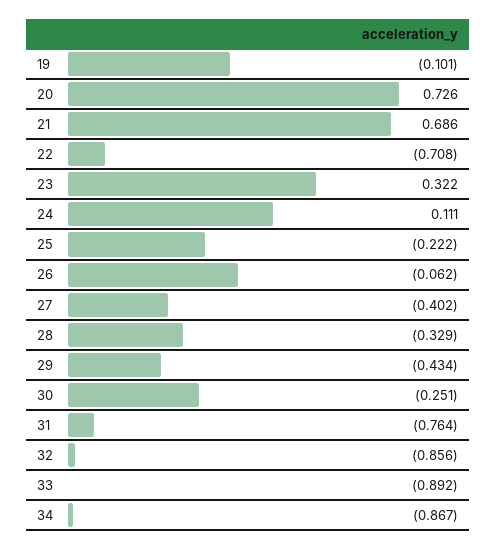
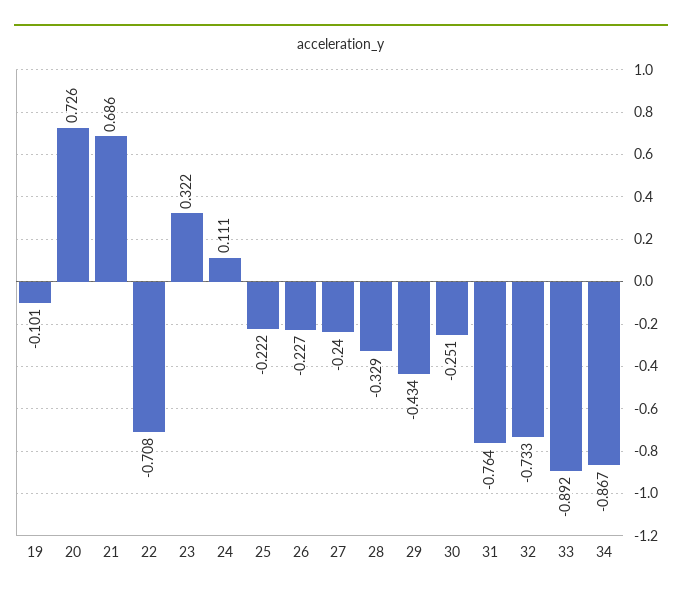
  {
    "19": -0.101,
    "20": 0.726,
    "21": 0.686,
    "22": -0.708,
    "23": 0.322,
    "24": 0.111,
    "25": -0.222,
-   "26": -0.062,
+   "26": -0.227,
-   "27": -0.402,
+   "27": -0.24,
    "28": -0.329,
    "29": -0.434,
    "30": -0.251,
    "31": -0.764,
-   "32": -0.856,
+   "32": -0.733,
    "33": -0.892,
    "34": -0.867
  }

